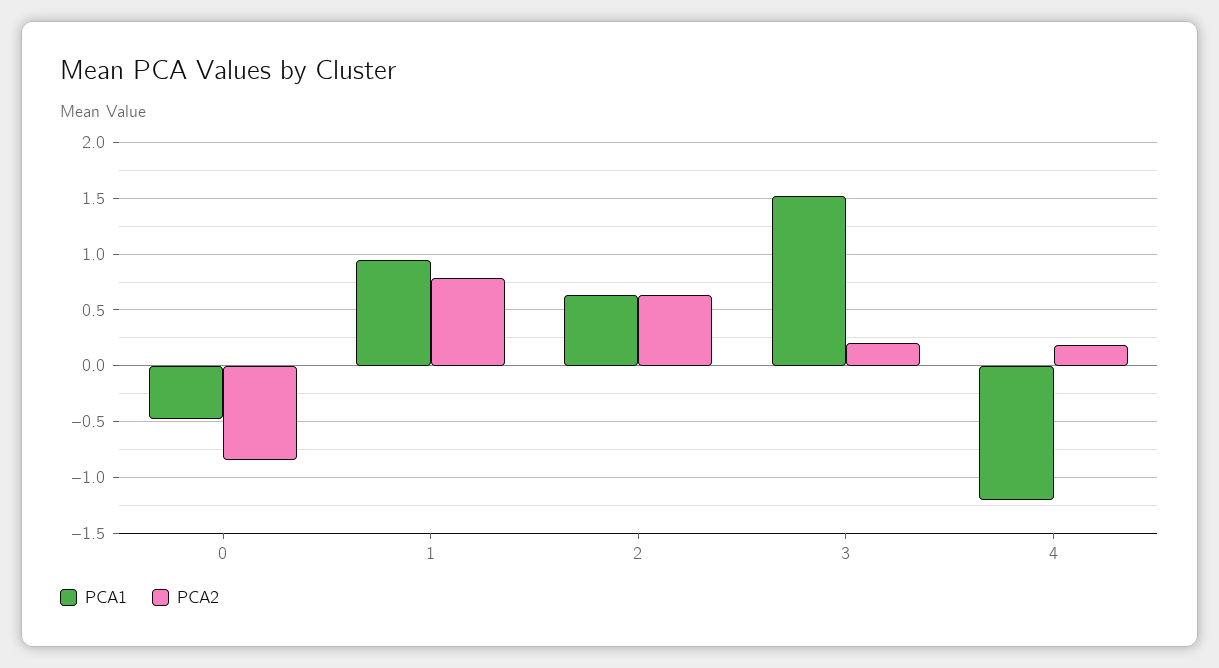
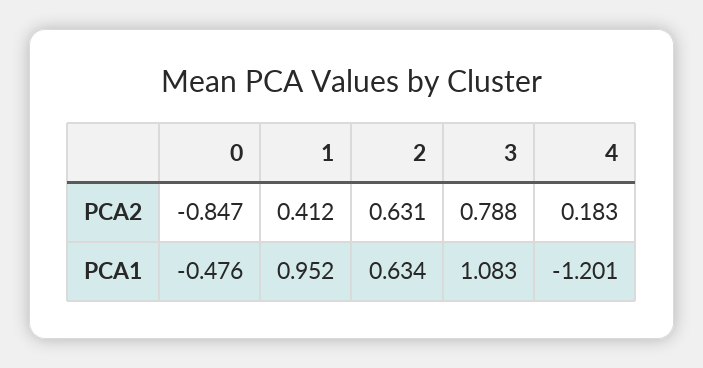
  {
    "PCA1": {
      "0": -0.476,
      "1": 0.952,
      "2": 0.634,
-     "3": 1.5,
+     "3": 1.083,
      "4": -1.201
    },
    "PCA2": {
      "0": -0.847,
-     "1": 0.8,
+     "1": 0.412,
      "2": 0.631,
-     "3": 0.2,
+     "3": 0.788,
      "4": 0.183
    }
  }

